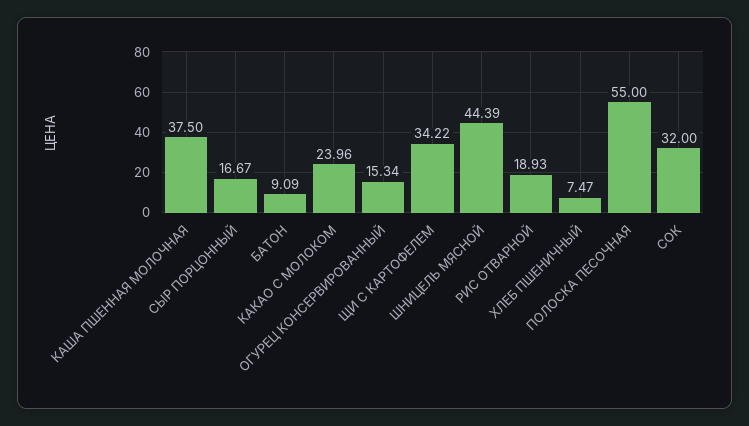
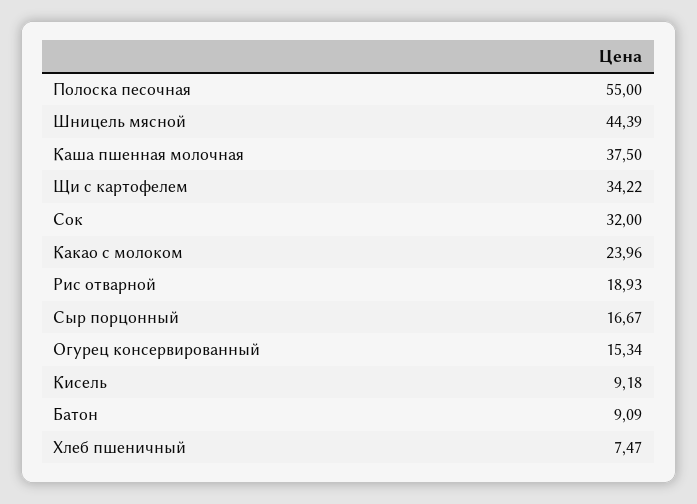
  {
    "КАША ПШЕННАЯ МОЛОЧНАЯ": 37.5,
    "СЫР ПОРЦОННЫЙ": 16.67,
    "БАТОН": 9.09,
    "КАКАО С МОЛОКОМ": 23.96,
    "ОГУРЕЦ КОНСЕРВИРОВАННЫЙ": 15.34,
    "ЩИ С КАРТОФЕЛЕМ": 34.22,
    "ШНИЦЕЛЬ МЯСНОЙ": 44.39,
    "РИС ОТВАРНОЙ": 18.93,
    "ХЛЕБ ПШЕНИЧНЫЙ": 7.47,
    "ПОЛОСКА ПЕСОЧНАЯ": 55,
-   "СОК": 32
+   "СОК": 32,
+   "Кисель": 9.18
  }

